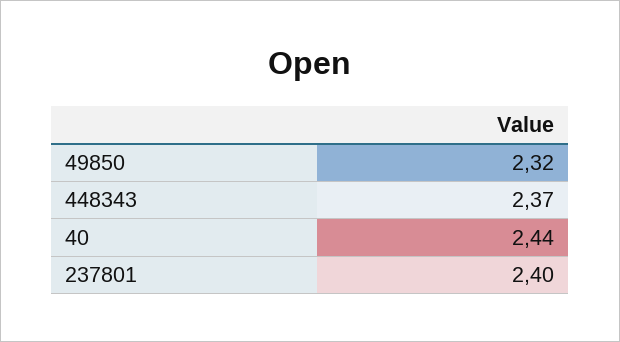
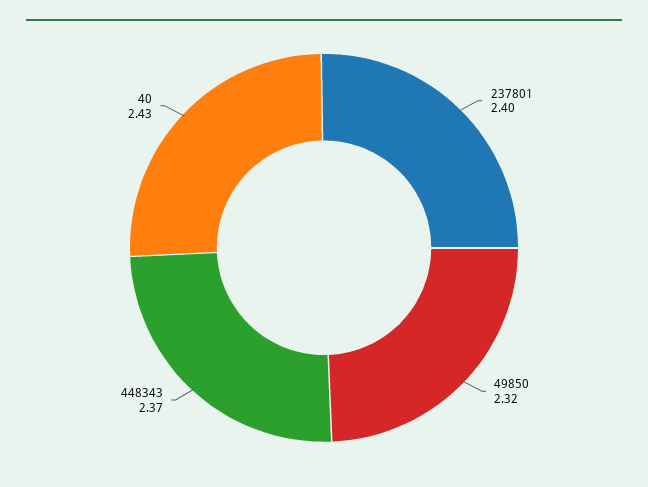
  {
    "49850": 2.32,
    "448343": 2.37,
-   "40": 2.44,
+   "40": 2.43,
    "237801": 2.4
  }

